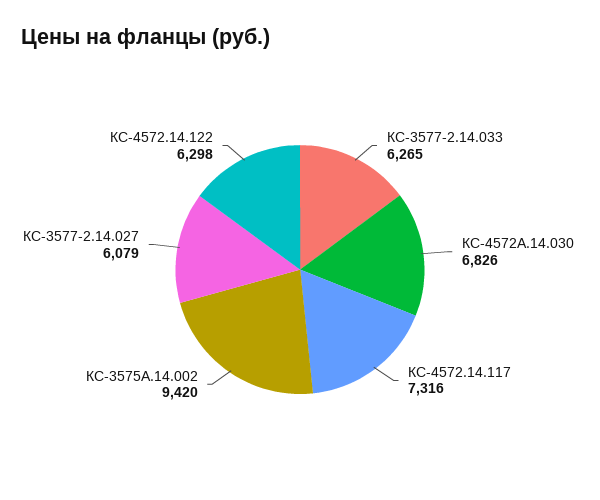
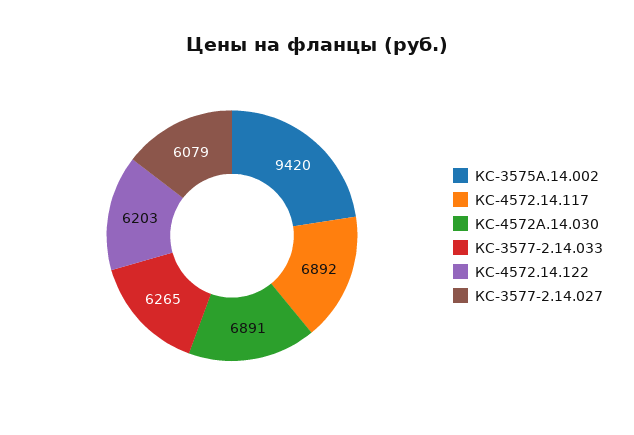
  {
    "КС-3577-2.14.033": 6265,
-   "КС-4572А.14.030": 6826,
+   "КС-4572А.14.030": 6891,
-   "КС-4572.14.117": 7316,
+   "КС-4572.14.117": 6892,
    "КС-3575А.14.002": 9420,
    "КС-3577-2.14.027": 6079,
-   "КС-4572.14.122": 6298
+   "КС-4572.14.122": 6203
  }

